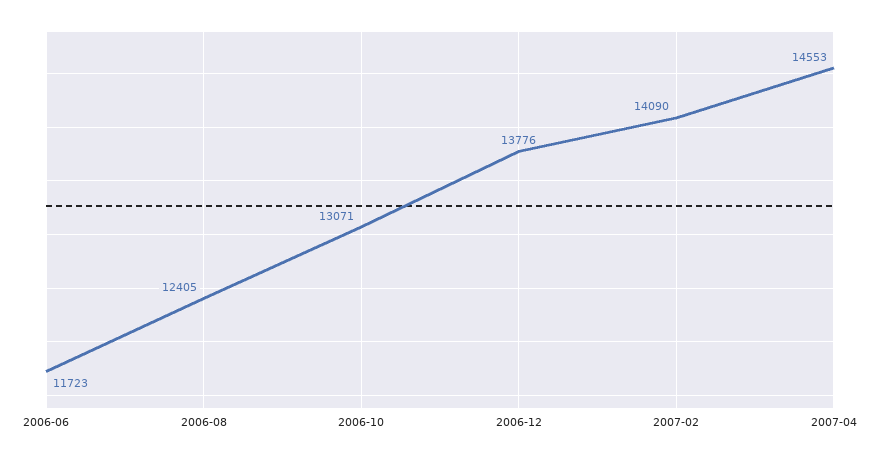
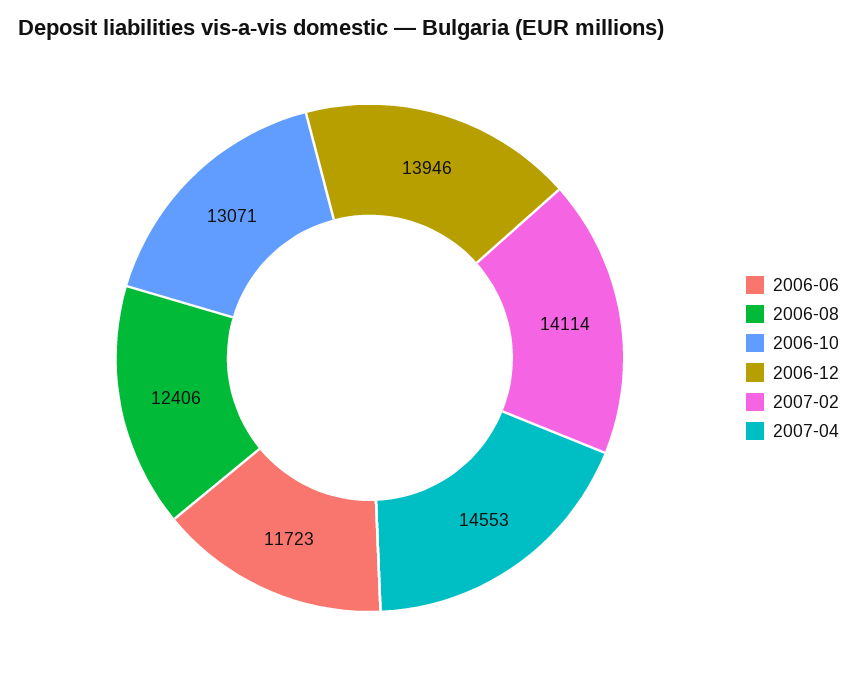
  {
    "2006-06": 11723,
-   "2006-08": 12405,
+   "2006-08": 12406,
    "2006-10": 13071,
-   "2006-12": 13776,
+   "2006-12": 13946,
-   "2007-02": 14090,
+   "2007-02": 14114,
    "2007-04": 14553
  }

